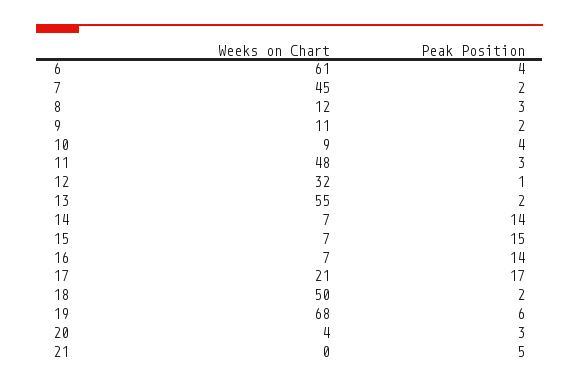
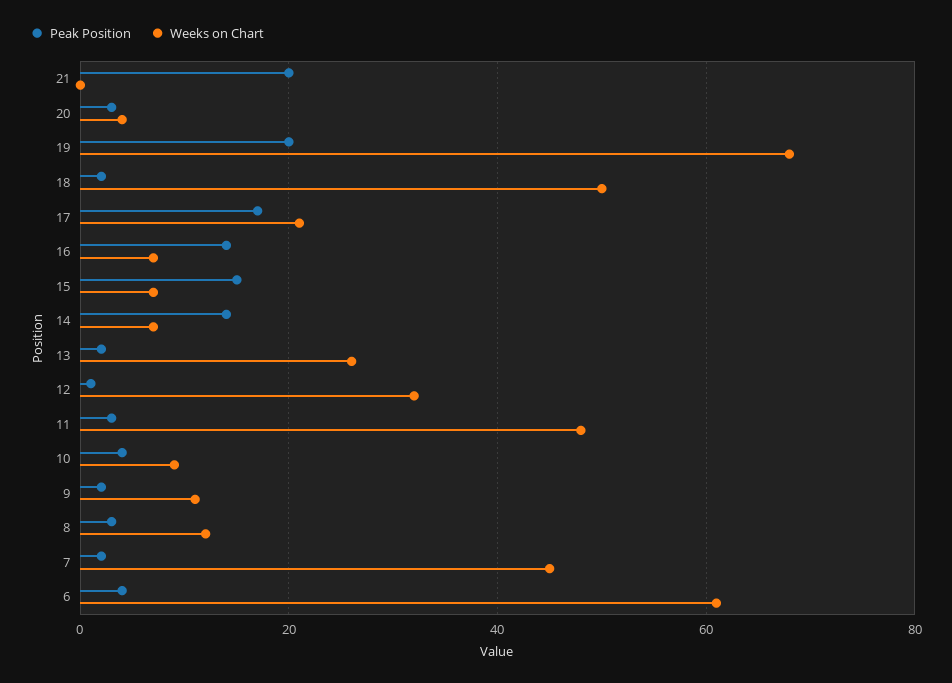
  {
    "Weeks on Chart": {
      "6": 61,
      "7": 45,
      "8": 12,
      "9": 11,
      "10": 9,
      "11": 48,
      "12": 32,
-     "13": 55,
+     "13": 25,
      "14": 7,
      "15": 7,
      "16": 7,
      "17": 21,
      "18": 50,
      "19": 68,
      "20": 4,
      "21": 0
    },
    "Peak Position": {
      "6": 4,
      "7": 2,
      "8": 3,
      "9": 2,
      "10": 4,
      "11": 3,
      "12": 1,
      "13": 2,
      "14": 14,
      "15": 15,
      "16": 14,
      "17": 17,
      "18": 2,
-     "19": 6,
+     "19": 20,
      "20": 3,
-     "21": 5
+     "21": 20
    }
  }

